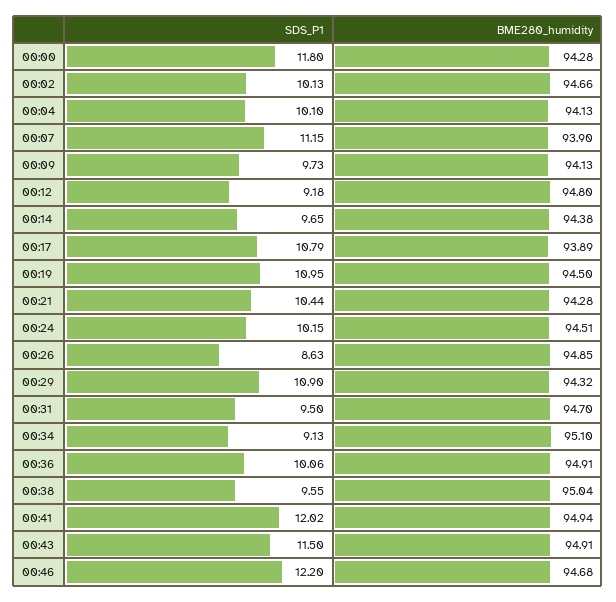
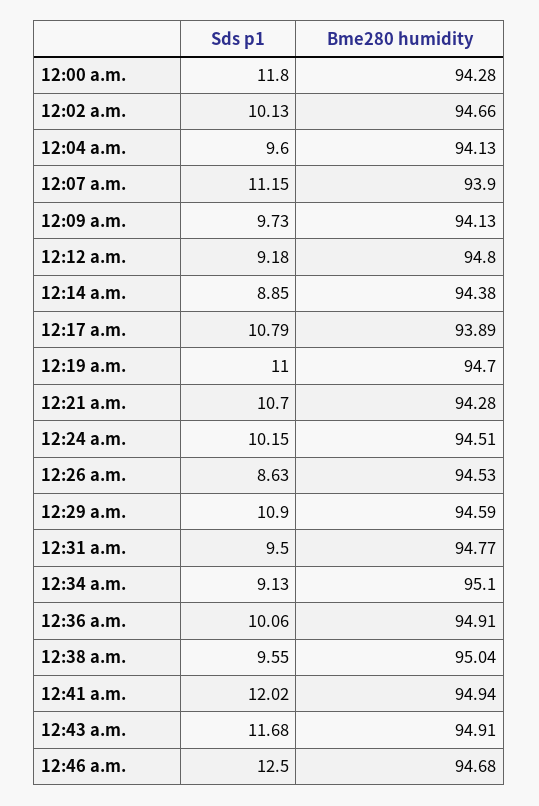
  {
    "SDS_P1": {
      "00:00": 11.8,
      "00:02": 10.13,
-     "00:04": 10.1,
+     "00:04": 9.6,
      "00:07": 11.15,
      "00:09": 9.73,
      "00:12": 9.18,
-     "00:14": 9.65,
+     "00:14": 8.85,
      "00:17": 10.79,
-     "00:19": 10.95,
+     "00:19": 11,
-     "00:21": 10.44,
+     "00:21": 10.7,
      "00:24": 10.15,
      "00:26": 8.63,
      "00:29": 10.9,
      "00:31": 9.5,
      "00:34": 9.13,
      "00:36": 10.06,
      "00:38": 9.55,
      "00:41": 12.02,
-     "00:43": 11.5,
+     "00:43": 11.68,
-     "00:46": 12.2
+     "00:46": 12.5
    },
    "BME280_humidity": {
      "00:00": 94.28,
      "00:02": 94.66,
      "00:04": 94.13,
      "00:07": 93.9,
      "00:09": 94.13,
      "00:12": 94.8,
      "00:14": 94.38,
      "00:17": 93.89,
-     "00:19": 94.5,
+     "00:19": 94.7,
      "00:21": 94.28,
      "00:24": 94.51,
-     "00:26": 94.85,
+     "00:26": 94.53,
-     "00:29": 94.32,
+     "00:29": 94.59,
-     "00:31": 94.7,
+     "00:31": 94.77,
      "00:34": 95.1,
      "00:36": 94.91,
      "00:38": 95.04,
      "00:41": 94.94,
      "00:43": 94.91,
      "00:46": 94.68
    }
  }

